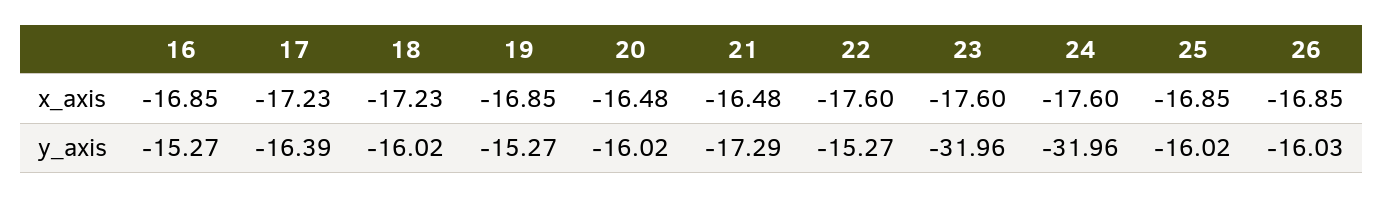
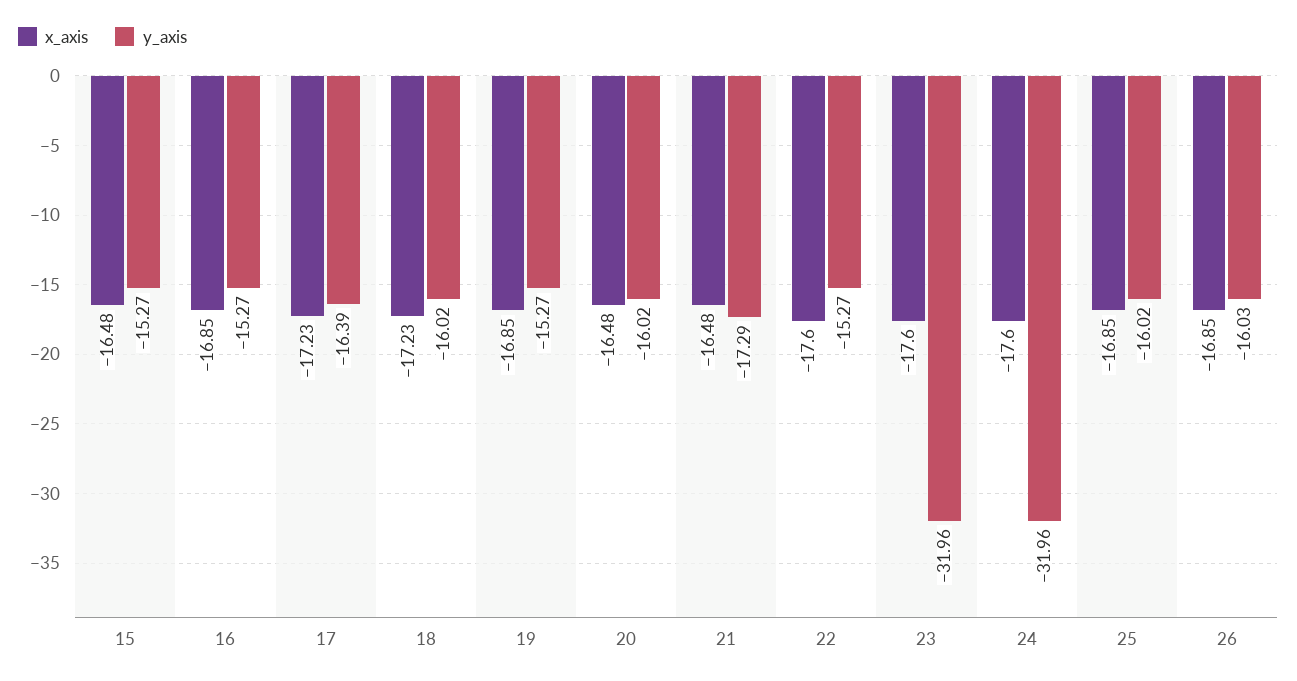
  {
    "x_axis": {
      "16": -16.85,
      "17": -17.23,
      "18": -17.23,
      "19": -16.85,
      "20": -16.48,
      "21": -16.48,
      "22": -17.6,
      "23": -17.6,
      "24": -17.6,
      "25": -16.85,
-     "26": -16.85
+     "26": -16.85,
+     "15": -16.48
    },
    "y_axis": {
      "16": -15.27,
      "17": -16.39,
      "18": -16.02,
      "19": -15.27,
      "20": -16.02,
      "21": -17.29,
      "22": -15.27,
      "23": -31.96,
      "24": -31.96,
      "25": -16.02,
-     "26": -16.03
+     "26": -16.03,
+     "15": -15.27
    }
  }

